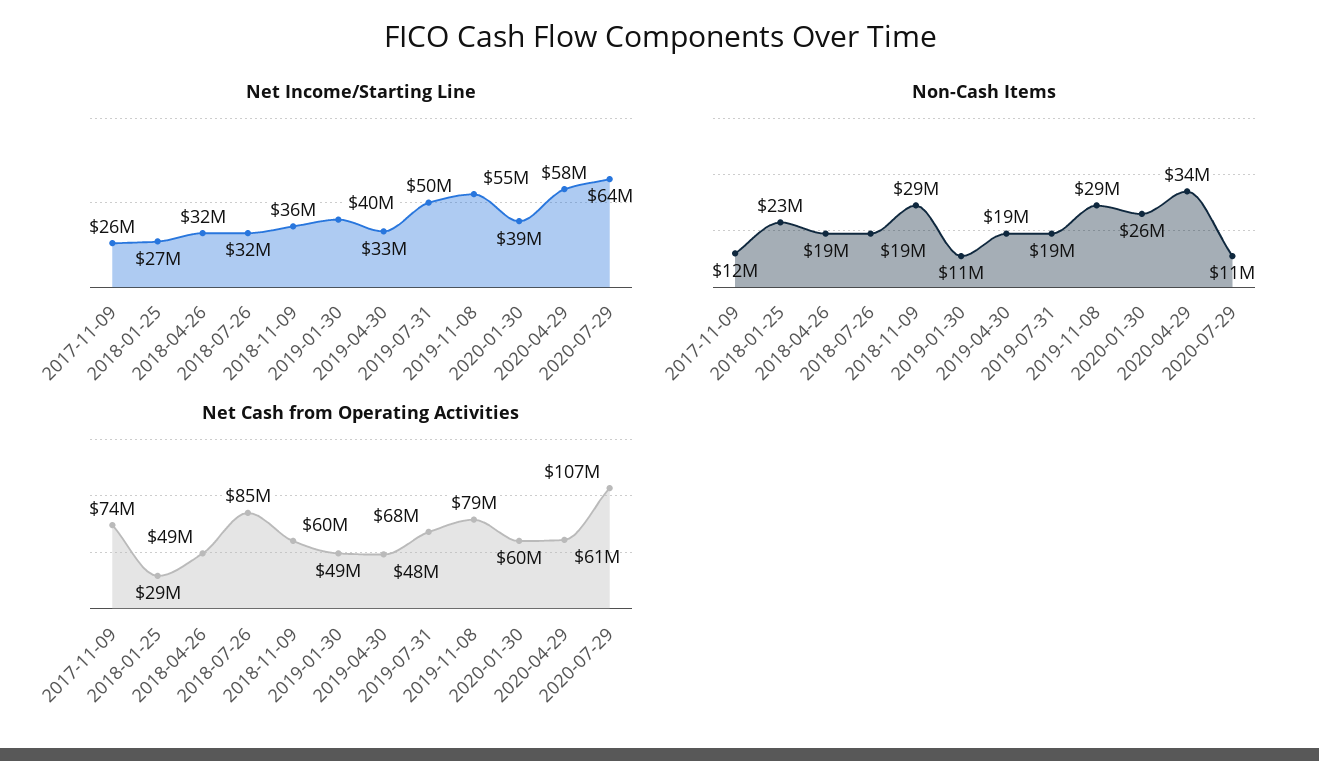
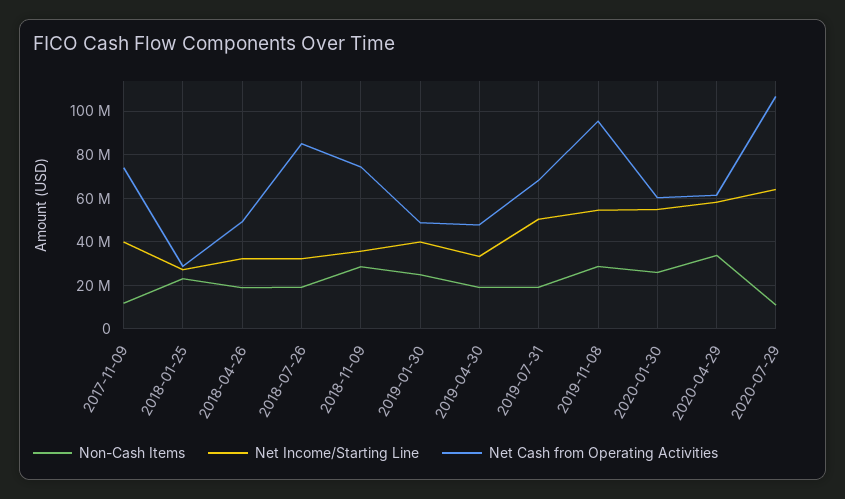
  {
    "Net Income/Starting Line": {
-     "2017-11-09": 26000000,
+     "2017-11-09": 40000000,
      "2018-01-25": 27000000,
      "2018-04-26": 32000000,
      "2018-07-26": 32000000,
      "2018-11-09": 36000000,
      "2019-01-30": 40000000,
      "2019-04-30": 33000000,
      "2019-07-31": 50000000,
      "2019-11-08": 55000000,
-     "2020-01-30": 39000000,
+     "2020-01-30": 55000000,
      "2020-04-29": 58000000,
      "2020-07-29": 64000000
    },
    "Non-Cash Items": {
      "2017-11-09": 12000000,
      "2018-01-25": 23000000,
      "2018-04-26": 19000000,
      "2018-07-26": 19000000,
      "2018-11-09": 29000000,
-     "2019-01-30": 11000000,
+     "2019-01-30": 25000000,
      "2019-04-30": 19000000,
      "2019-07-31": 19000000,
      "2019-11-08": 29000000,
      "2020-01-30": 26000000,
      "2020-04-29": 34000000,
      "2020-07-29": 11000000
    },
    "Net Cash from Operating Activities": {
      "2017-11-09": 74000000,
      "2018-01-25": 29000000,
      "2018-04-26": 49000000,
      "2018-07-26": 85000000,
-     "2018-11-09": 60000000,
+     "2018-11-09": 75000000,
      "2019-01-30": 49000000,
      "2019-04-30": 48000000,
      "2019-07-31": 68000000,
-     "2019-11-08": 79000000,
+     "2019-11-08": 95000000,
      "2020-01-30": 60000000,
      "2020-04-29": 61000000,
      "2020-07-29": 107000000
    }
  }

